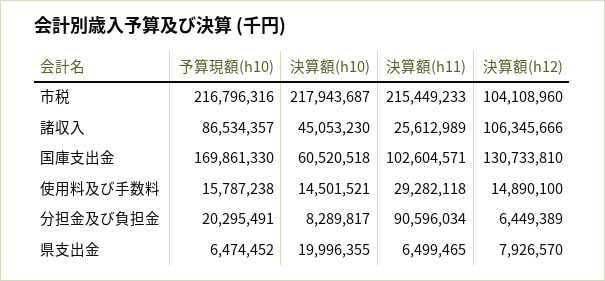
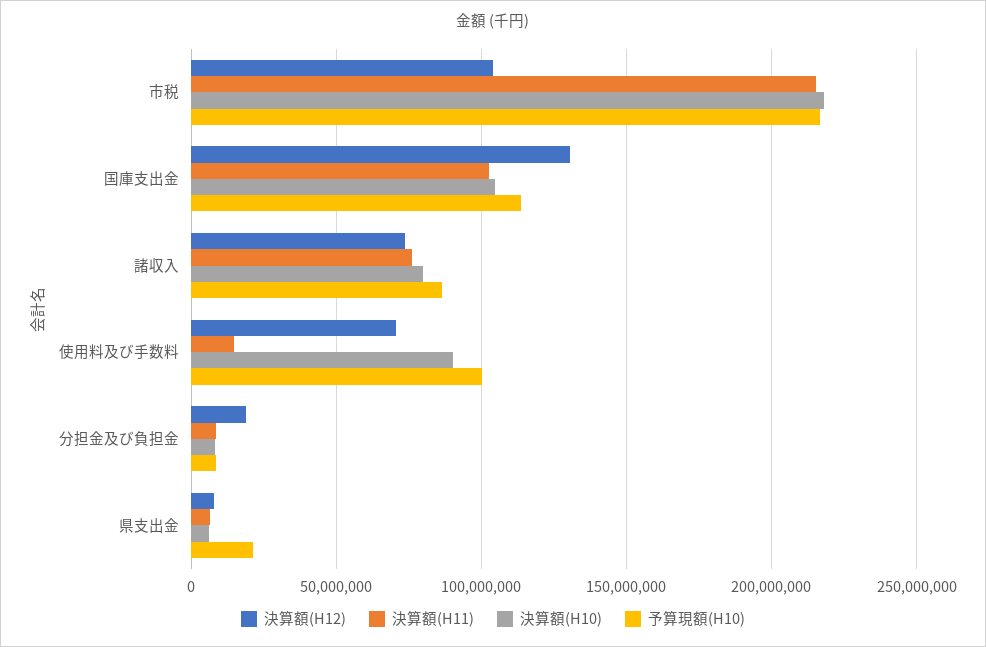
  {
    "予算現額(h10)": {
      "市税": 216796316,
      "諸収入": 86534357,
-     "国庫支出金": 169861330,
+     "国庫支出金": 115000000,
-     "使用料及び手数料": 15787238,
+     "使用料及び手数料": 100000000,
-     "分担金及び負担金": 20295491,
+     "分担金及び負担金": 10000000,
-     "県支出金": 6474452
+     "県支出金": 20000000
    },
    "決算額(h10)": {
      "市税": 217943687,
-     "諸収入": 45053230,
+     "諸収入": 80000000,
-     "国庫支出金": 60520518,
+     "国庫支出金": 105000000,
-     "使用料及び手数料": 14501521,
+     "使用料及び手数料": 90000000,
      "分担金及び負担金": 8289817,
-     "県支出金": 19996355
+     "県支出金": 5000000
    },
    "決算額(h11)": {
      "市税": 215449233,
-     "諸収入": 25612989,
+     "諸収入": 75000000,
      "国庫支出金": 102604571,
-     "使用料及び手数料": 29282118,
+     "使用料及び手数料": 15000000,
-     "分担金及び負担金": 90596034,
+     "分担金及び負担金": 10000000,
      "県支出金": 6499465
    },
    "決算額(h12)": {
      "市税": 104108960,
-     "諸収入": 106345666,
+     "諸収入": 75000000,
      "国庫支出金": 130733810,
-     "使用料及び手数料": 14890100,
+     "使用料及び手数料": 70000000,
-     "分担金及び負担金": 6449389,
+     "分担金及び負担金": 20000000,
      "県支出金": 7926570
    }
  }

